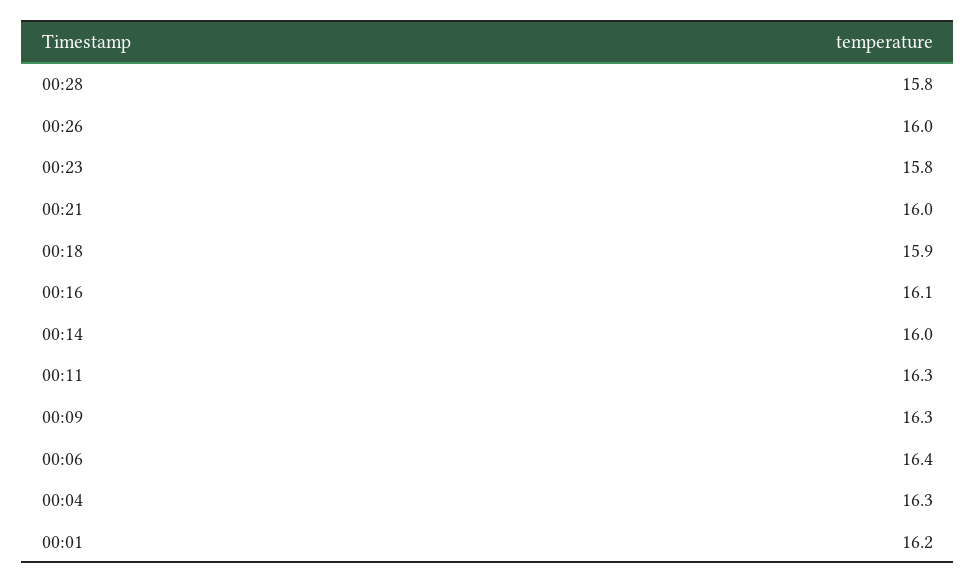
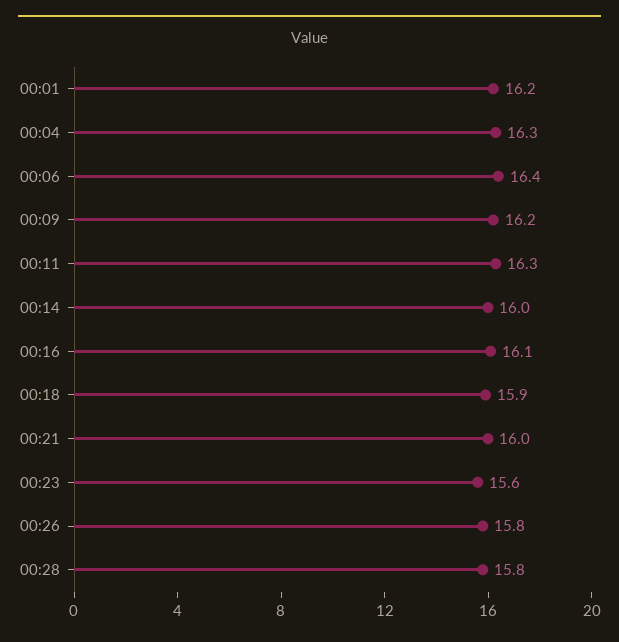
  {
    "00:28": 15.8,
-   "00:26": 16,
+   "00:26": 15.8,
-   "00:23": 15.8,
+   "00:23": 15.6,
    "00:21": 16,
    "00:18": 15.9,
    "00:16": 16.1,
    "00:14": 16,
    "00:11": 16.3,
-   "00:09": 16.3,
+   "00:09": 16.2,
    "00:06": 16.4,
    "00:04": 16.3,
    "00:01": 16.2
  }

